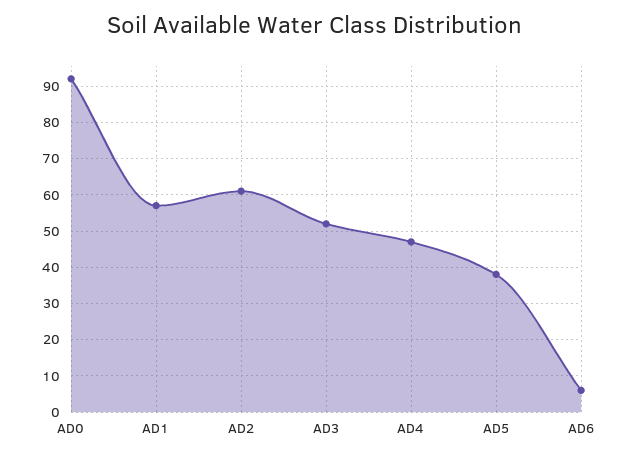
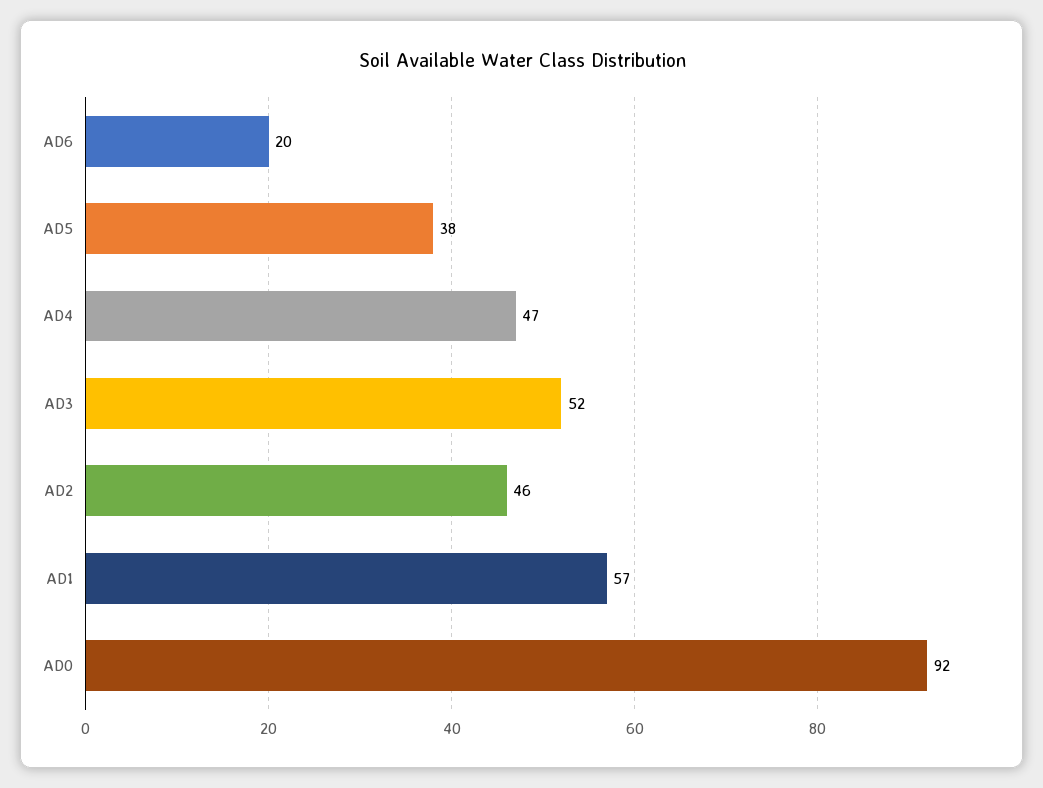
  {
    "AD0": 92,
    "AD1": 57,
-   "AD2": 60,
+   "AD2": 46,
    "AD3": 52,
    "AD4": 47,
    "AD5": 38,
-   "AD6": 5
+   "AD6": 20
  }

